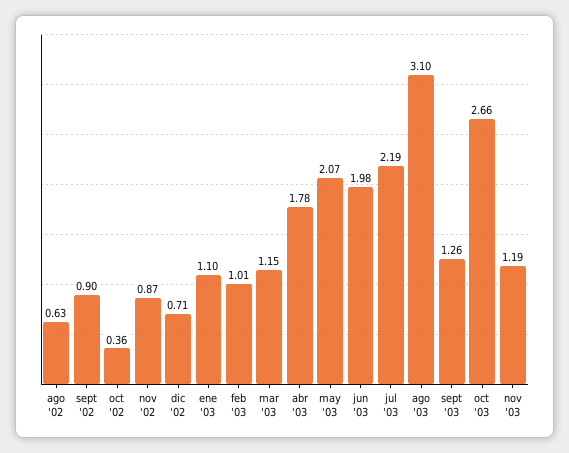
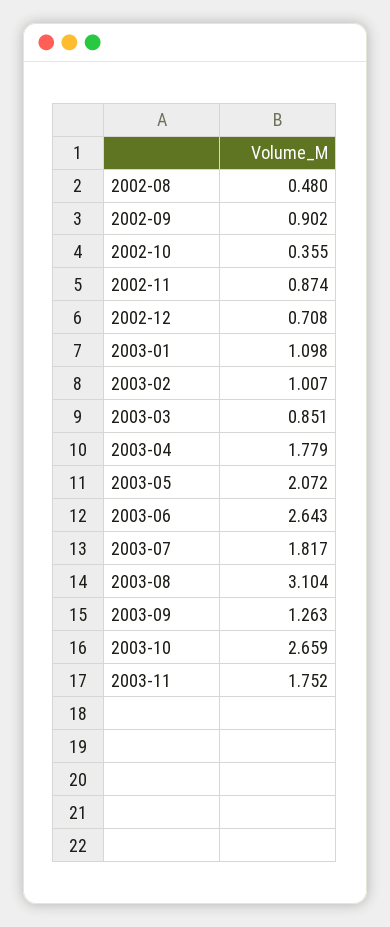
  {
-   "ago '02": 0.63,
+   "ago '02": 0.48,
    "sept '02": 0.902,
    "oct '02": 0.355,
    "nov '02": 0.874,
    "dic '02": 0.708,
    "ene '03": 1.098,
    "feb '03": 1.007,
-   "mar '03": 1.15,
+   "mar '03": 0.851,
    "abr '03": 1.779,
    "may '03": 2.072,
-   "jun '03": 1.98,
+   "jun '03": 2.643,
-   "jul '03": 2.19,
+   "jul '03": 1.817,
    "ago '03": 3.104,
    "sept '03": 1.263,
    "oct '03": 2.659,
-   "nov '03": 1.19
+   "nov '03": 1.752
  }

